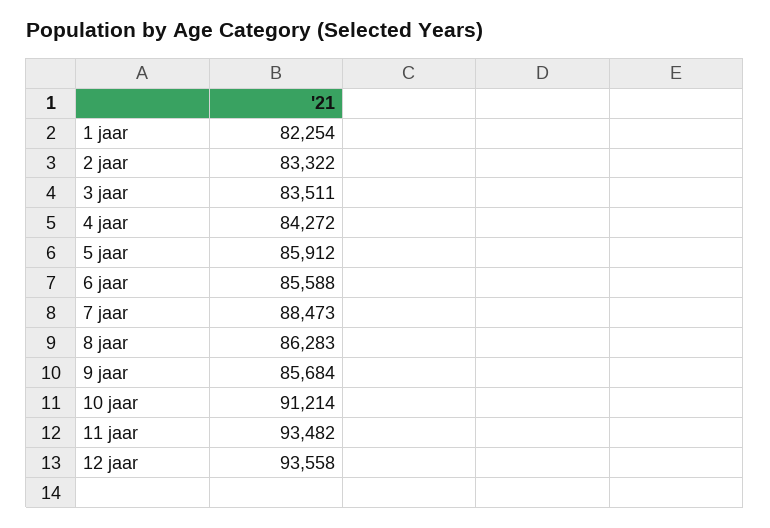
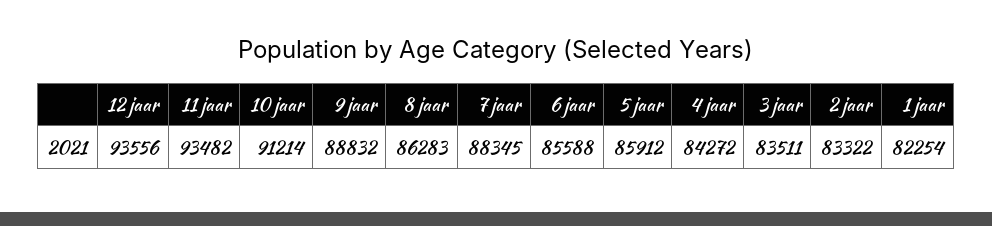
  {
    "1 jaar": 82254,
    "2 jaar": 83322,
    "3 jaar": 83511,
    "4 jaar": 84272,
    "5 jaar": 85912,
    "6 jaar": 85588,
-   "7 jaar": 88473,
+   "7 jaar": 88345,
    "8 jaar": 86283,
-   "9 jaar": 85684,
+   "9 jaar": 88832,
    "10 jaar": 91214,
    "11 jaar": 93482,
-   "12 jaar": 93558
+   "12 jaar": 93556
  }

